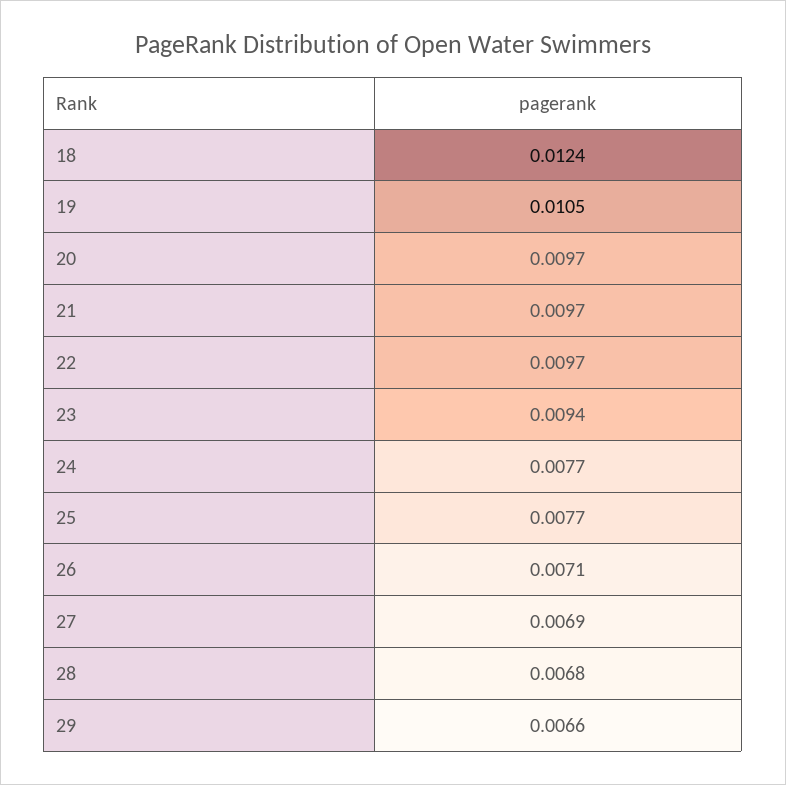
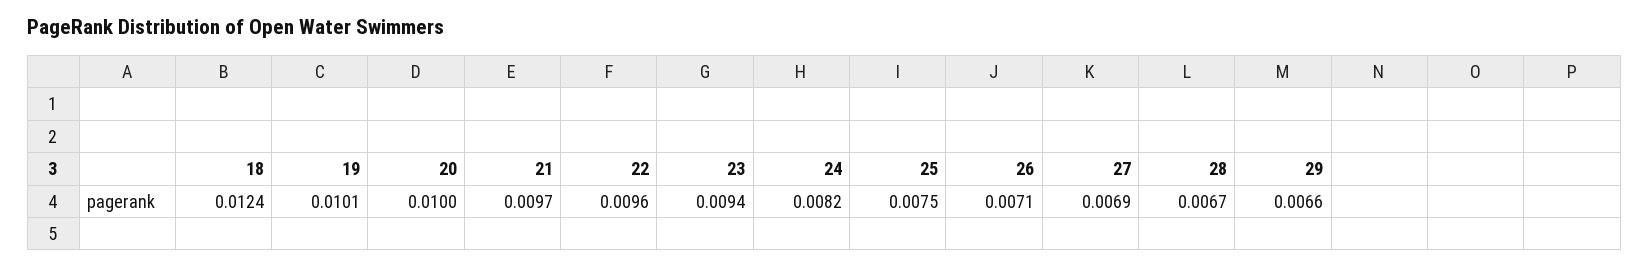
  {
    "18": 0.0124,
-   "19": 0.0105,
+   "19": 0.0101,
-   "20": 0.0097,
+   "20": 0.01,
    "21": 0.0097,
-   "22": 0.0097,
+   "22": 0.0096,
    "23": 0.0094,
-   "24": 0.0077,
+   "24": 0.0082,
-   "25": 0.0077,
+   "25": 0.0075,
    "26": 0.0071,
    "27": 0.0069,
-   "28": 0.0068,
+   "28": 0.0067,
    "29": 0.0066
  }

